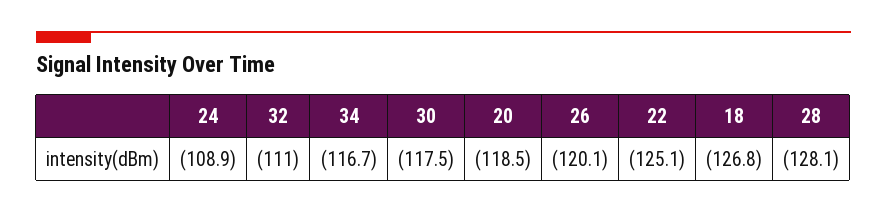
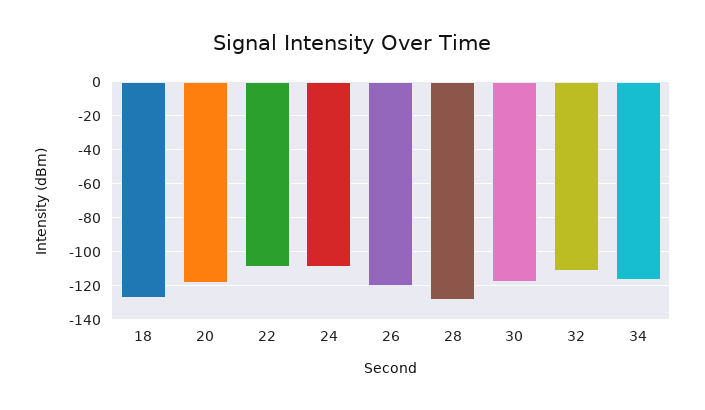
  {
    "24": -108.9,
    "32": -111,
    "34": -116.7,
    "30": -117.5,
    "20": -118.5,
    "26": -120.1,
-   "22": -125.1,
+   "22": -110,
    "18": -126.8,
    "28": -128.1
  }

